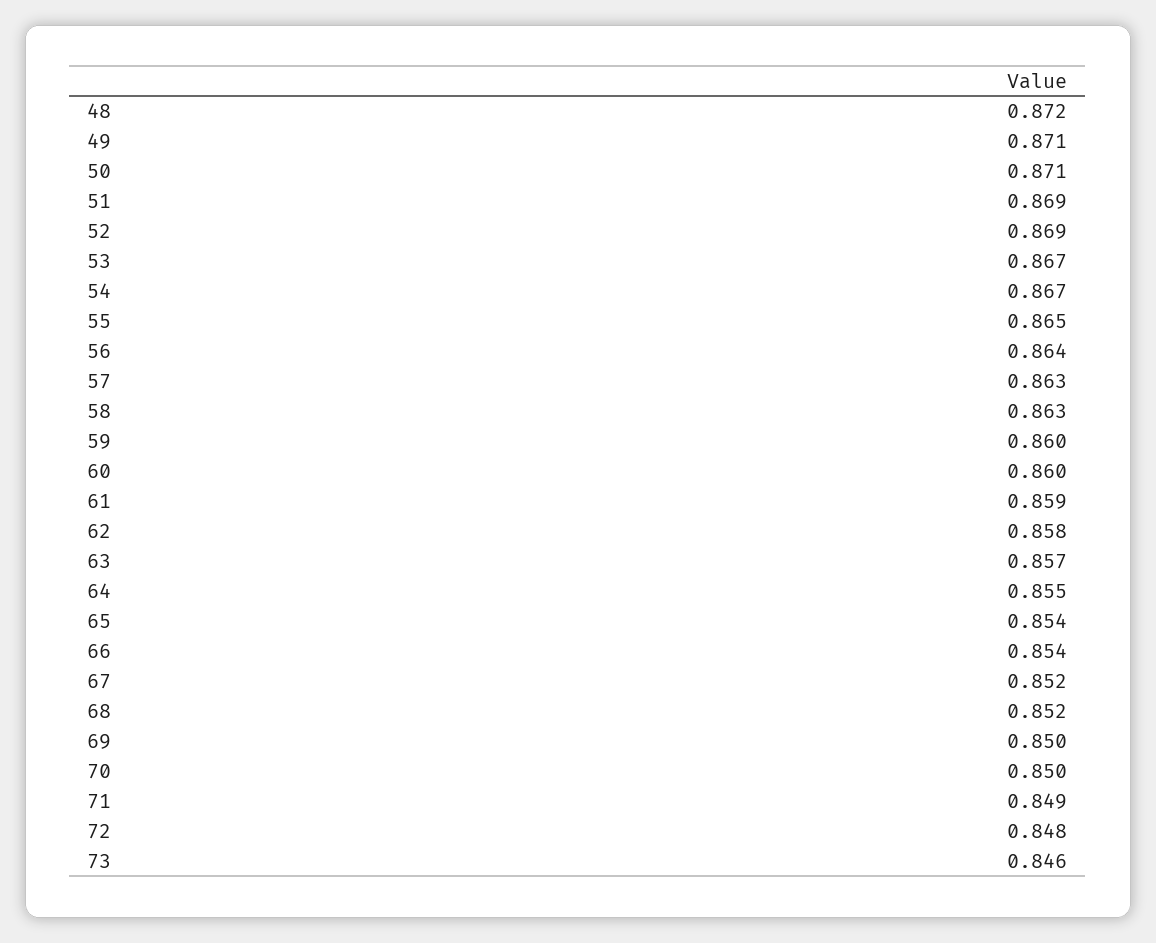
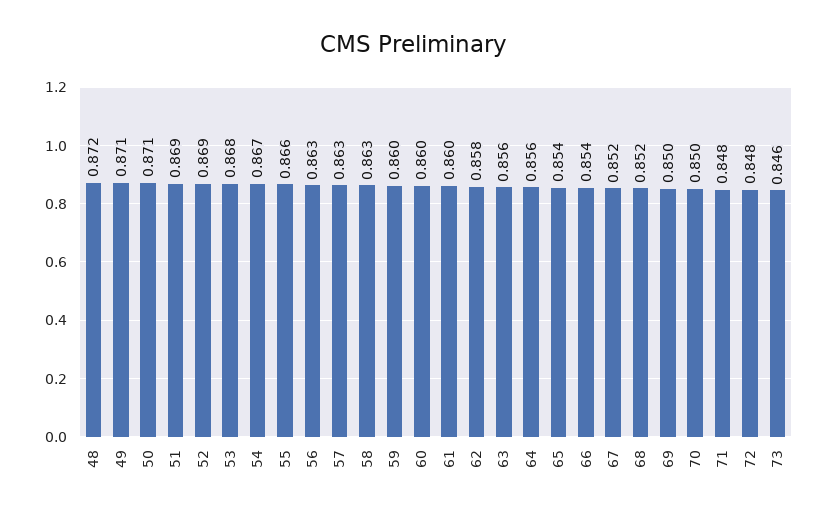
  {
    "48": 0.872,
    "49": 0.871,
    "50": 0.871,
    "51": 0.869,
    "52": 0.869,
-   "53": 0.867,
+   "53": 0.868,
    "54": 0.867,
-   "55": 0.865,
+   "55": 0.866,
-   "56": 0.864,
+   "56": 0.863,
    "57": 0.863,
    "58": 0.863,
    "59": 0.86,
    "60": 0.86,
-   "61": 0.859,
+   "61": 0.86,
    "62": 0.858,
-   "63": 0.857,
+   "63": 0.856,
-   "64": 0.855,
+   "64": 0.856,
    "65": 0.854,
    "66": 0.854,
    "67": 0.852,
    "68": 0.852,
    "69": 0.85,
    "70": 0.85,
-   "71": 0.849,
+   "71": 0.848,
    "72": 0.848,
    "73": 0.846
  }

